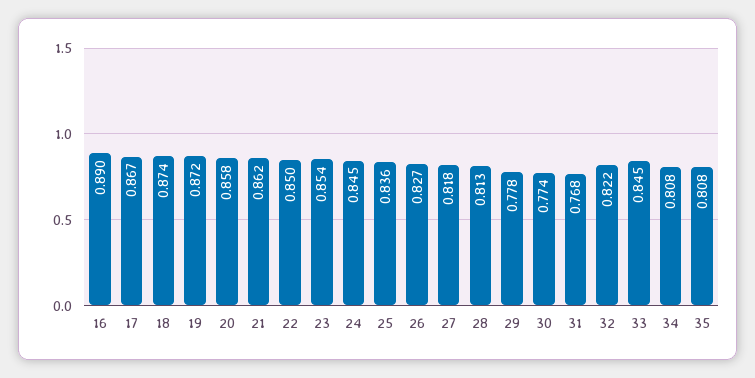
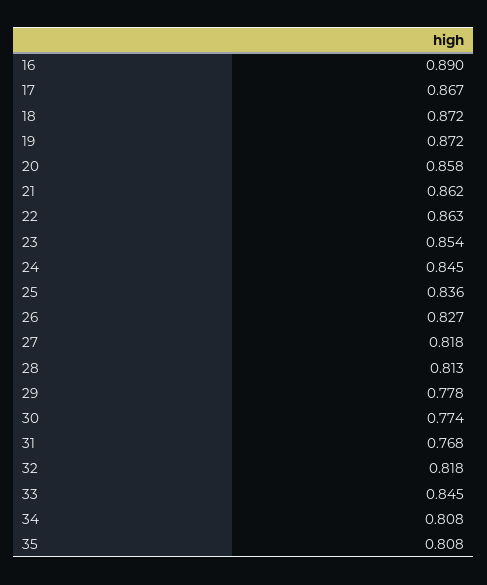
  {
    "16": 0.89,
    "17": 0.867,
-   "18": 0.874,
+   "18": 0.872,
    "19": 0.872,
    "20": 0.858,
    "21": 0.862,
-   "22": 0.85,
+   "22": 0.863,
    "23": 0.854,
    "24": 0.845,
    "25": 0.836,
    "26": 0.827,
    "27": 0.818,
    "28": 0.813,
    "29": 0.778,
    "30": 0.774,
    "31": 0.768,
-   "32": 0.822,
+   "32": 0.818,
    "33": 0.845,
    "34": 0.808,
    "35": 0.808
  }

